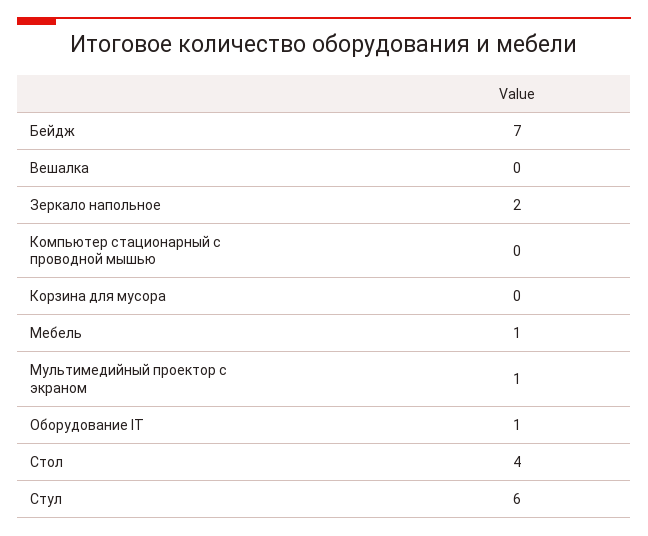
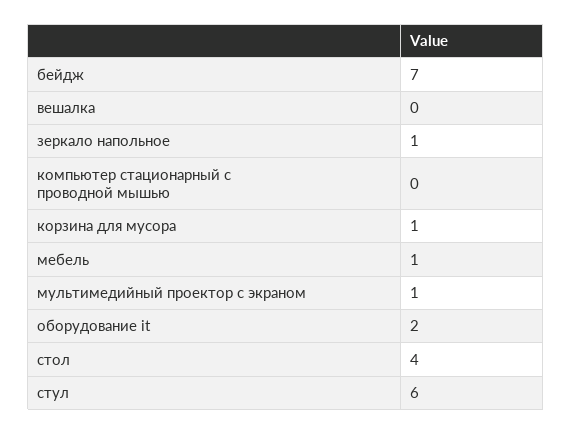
  {
    "Бейдж": 7,
    "Вешалка": 0,
-   "Зеркало напольное": 2,
+   "Зеркало напольное": 1,
    "Компьютер стационарный с проводной мышью": 0,
-   "Корзина для мусора": 0,
+   "Корзина для мусора": 1,
    "Мебель": 1,
    "Мультимедийный проектор с экраном": 1,
-   "Оборудование IT": 1,
+   "Оборудование IT": 2,
    "Стол": 4,
    "Стул": 6
  }

